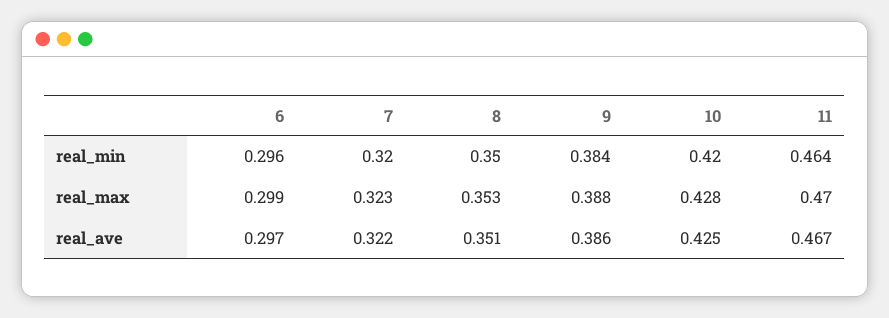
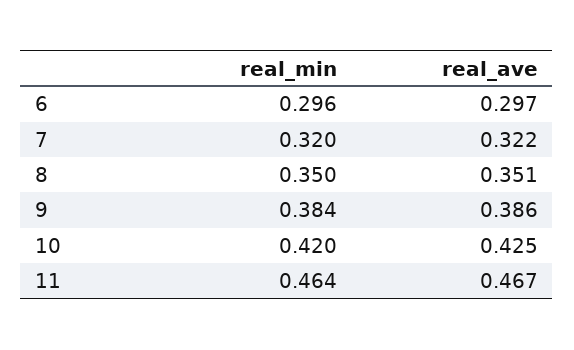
  {
    "6": {
      "real_min": 0.296,
-     "real_max": 0.299,
      "real_ave": 0.297
    },
    "7": {
      "real_min": 0.32,
-     "real_max": 0.323,
      "real_ave": 0.322
    },
    "8": {
      "real_min": 0.35,
-     "real_max": 0.353,
      "real_ave": 0.351
    },
    "9": {
      "real_min": 0.384,
-     "real_max": 0.388,
      "real_ave": 0.386
    },
    "10": {
      "real_min": 0.42,
-     "real_max": 0.428,
      "real_ave": 0.425
    },
    "11": {
      "real_min": 0.464,
-     "real_max": 0.47,
      "real_ave": 0.467
    }
  }

